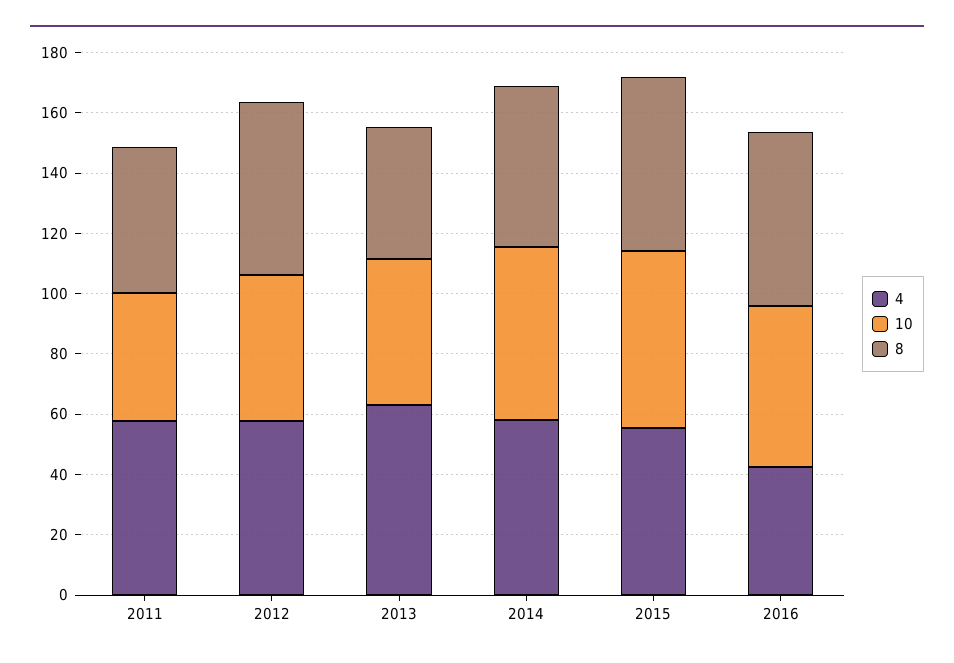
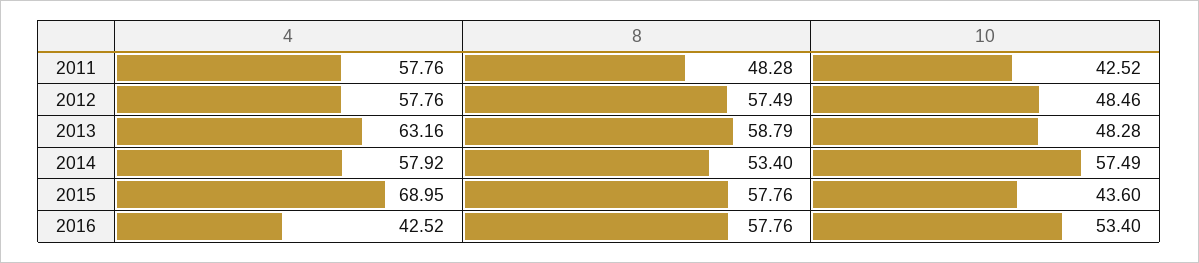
  {
    "4": {
      "2011": 57.76,
      "2012": 57.76,
      "2013": 63.16,
      "2014": 57.92,
-     "2015": 55,
+     "2015": 68.95,
      "2016": 42.52
    },
    "10": {
      "2011": 42.52,
      "2012": 48.46,
      "2013": 48.28,
      "2014": 57.49,
-     "2015": 60,
+     "2015": 43.6,
      "2016": 53.4
    },
    "8": {
      "2011": 48.28,
      "2012": 57.49,
-     "2013": 45,
+     "2013": 58.79,
      "2014": 53.4,
      "2015": 57.76,
      "2016": 57.76
    }
  }

